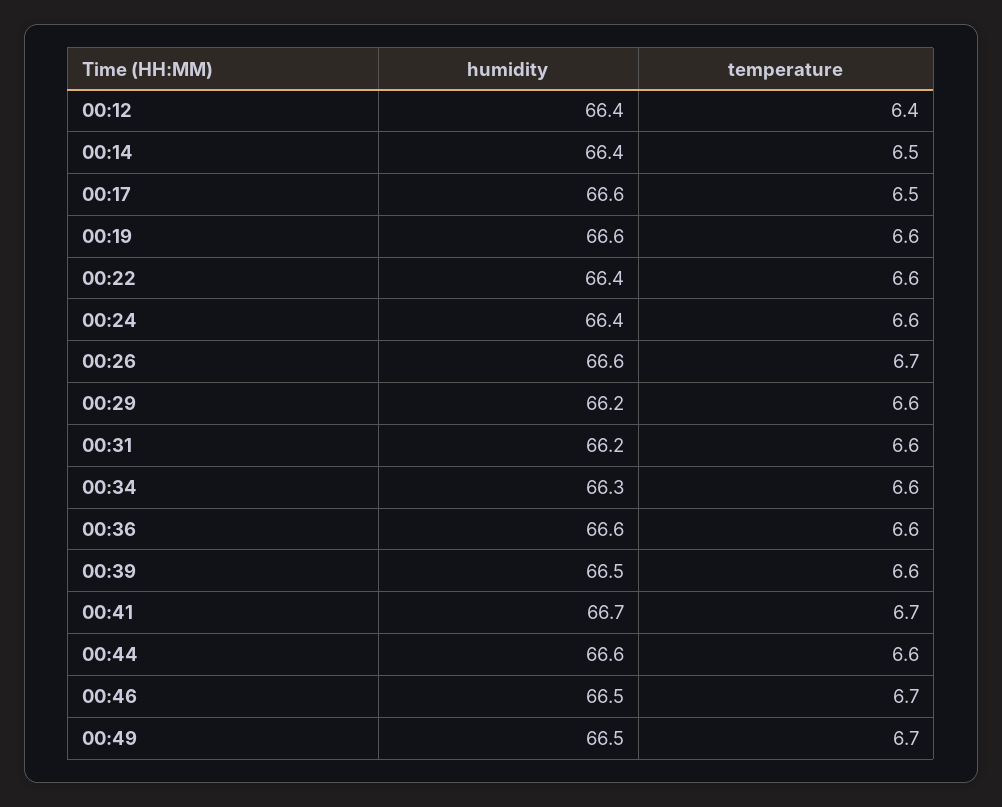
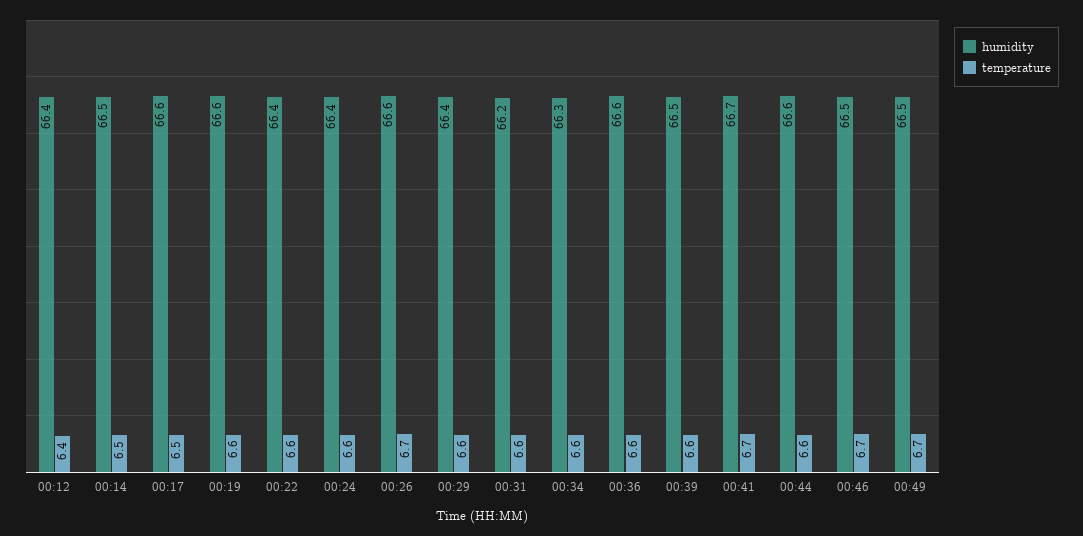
  {
    "humidity": {
      "00:12": 66.4,
-     "00:14": 66.4,
+     "00:14": 66.5,
      "00:17": 66.6,
      "00:19": 66.6,
      "00:22": 66.4,
      "00:24": 66.4,
      "00:26": 66.6,
-     "00:29": 66.2,
+     "00:29": 66.4,
      "00:31": 66.2,
      "00:34": 66.3,
      "00:36": 66.6,
      "00:39": 66.5,
      "00:41": 66.7,
      "00:44": 66.6,
      "00:46": 66.5,
      "00:49": 66.5
    },
    "temperature": {
      "00:12": 6.4,
      "00:14": 6.5,
      "00:17": 6.5,
      "00:19": 6.6,
      "00:22": 6.6,
      "00:24": 6.6,
      "00:26": 6.7,
      "00:29": 6.6,
      "00:31": 6.6,
      "00:34": 6.6,
      "00:36": 6.6,
      "00:39": 6.6,
      "00:41": 6.7,
      "00:44": 6.6,
      "00:46": 6.7,
      "00:49": 6.7
    }
  }

